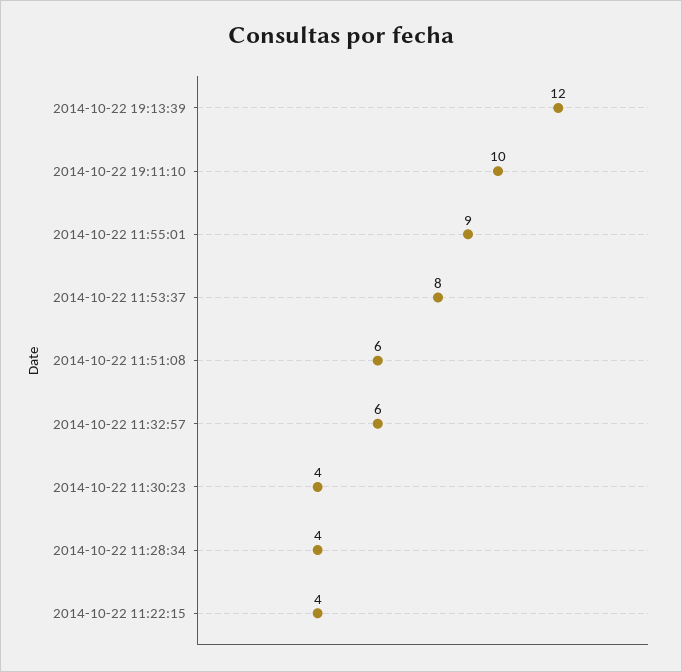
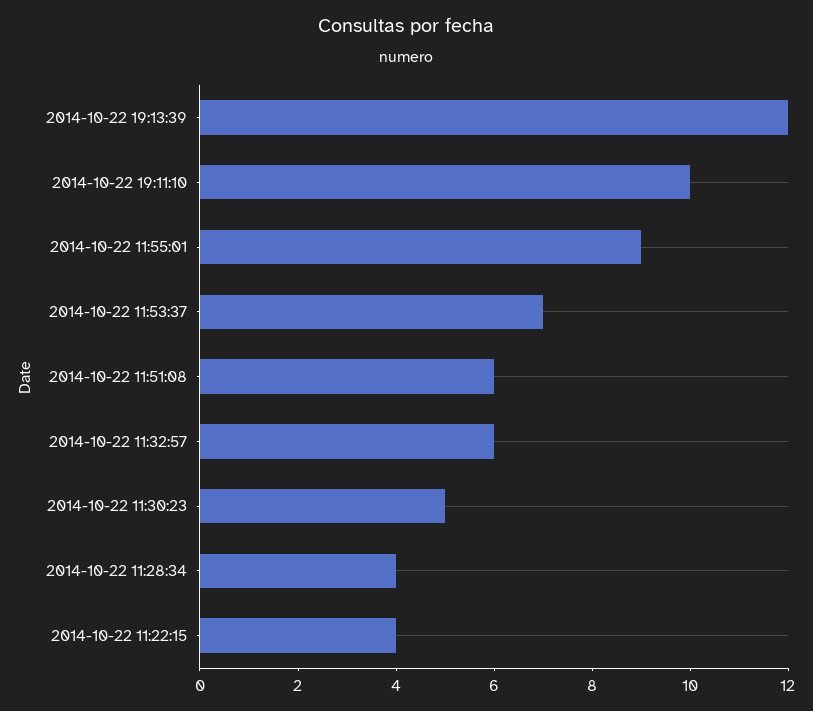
  {
    "2014-10-22 19:13:39": 12,
    "2014-10-22 19:11:10": 10,
    "2014-10-22 11:55:01": 9,
-   "2014-10-22 11:53:37": 8,
+   "2014-10-22 11:53:37": 7,
    "2014-10-22 11:51:08": 6,
    "2014-10-22 11:32:57": 6,
-   "2014-10-22 11:30:23": 4,
+   "2014-10-22 11:30:23": 5,
    "2014-10-22 11:28:34": 4,
    "2014-10-22 11:22:15": 4
  }

